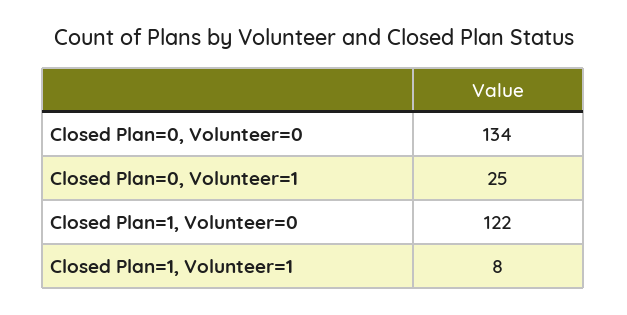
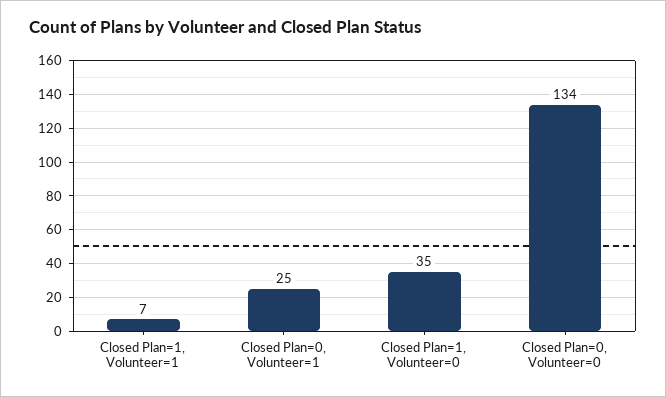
  {
    "Closed Plan=0, Volunteer=0": 134,
    "Closed Plan=0, Volunteer=1": 25,
-   "Closed Plan=1, Volunteer=0": 122,
+   "Closed Plan=1, Volunteer=0": 35,
-   "Closed Plan=1, Volunteer=1": 8
+   "Closed Plan=1, Volunteer=1": 7
  }

